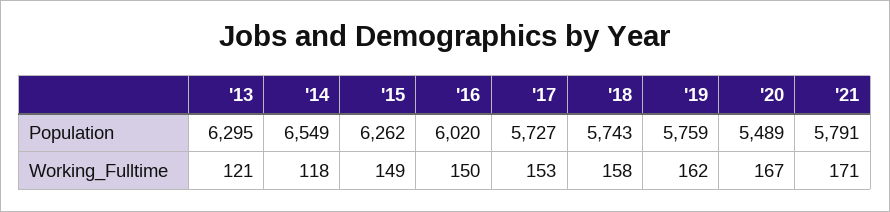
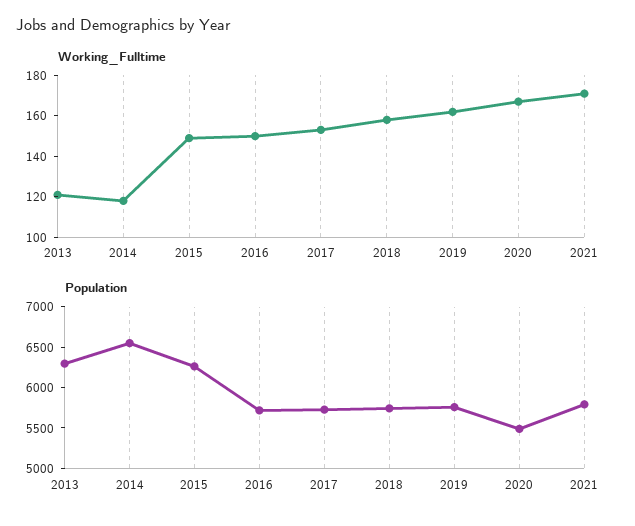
  {
    "Population": {
      "'13": 6295,
      "'14": 6549,
      "'15": 6262,
-     "'16": 6020,
+     "'16": 5700,
      "'17": 5727,
      "'18": 5743,
      "'19": 5759,
      "'20": 5489,
      "'21": 5791
    },
    "Working_Fulltime": {
      "'13": 121,
      "'14": 118,
      "'15": 149,
      "'16": 150,
      "'17": 153,
      "'18": 158,
      "'19": 162,
      "'20": 167,
      "'21": 171
    }
  }

